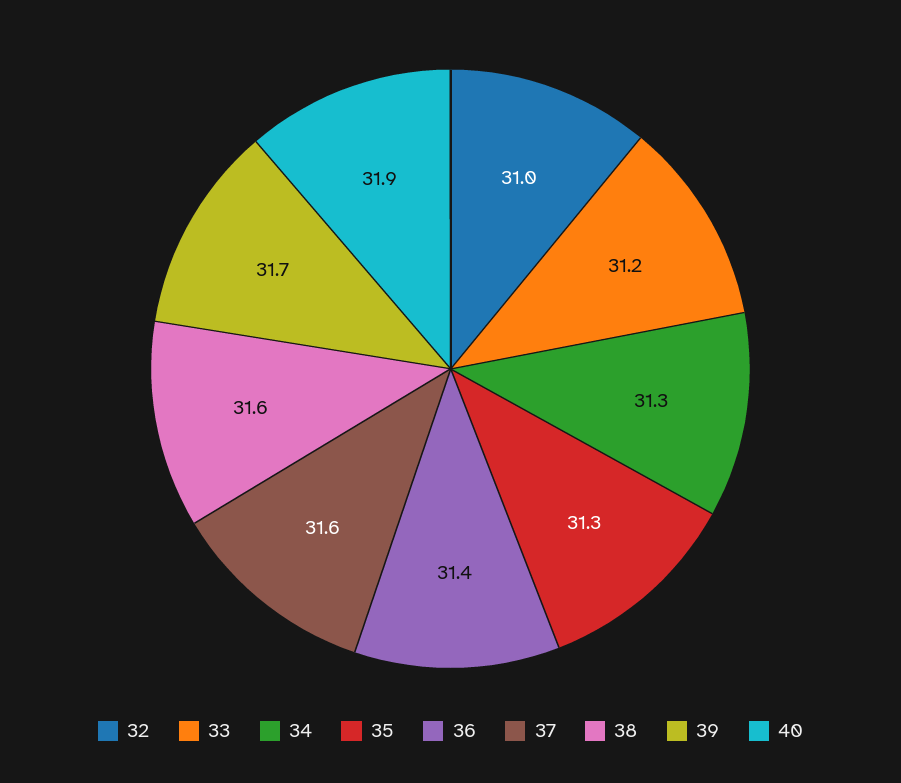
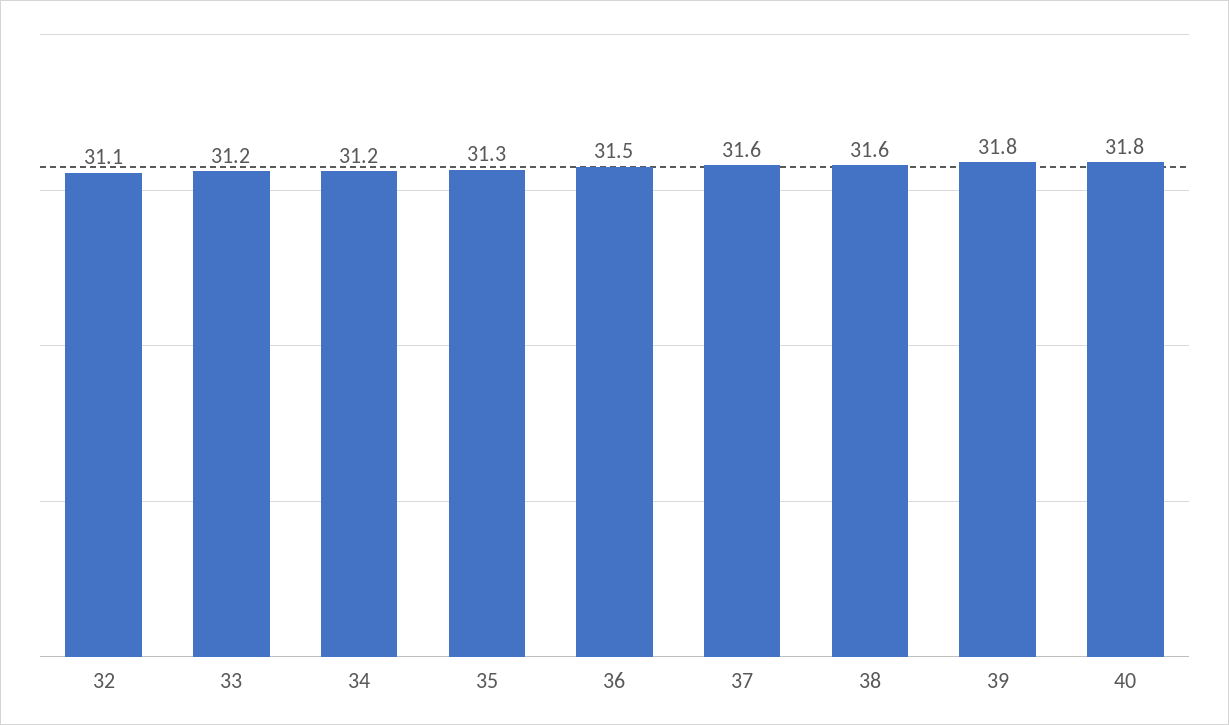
  {
-   "32": 31,
+   "32": 31.1,
    "33": 31.2,
-   "34": 31.3,
+   "34": 31.2,
    "35": 31.3,
-   "36": 31.4,
+   "36": 31.5,
    "37": 31.6,
    "38": 31.6,
-   "39": 31.7,
+   "39": 31.8,
-   "40": 31.9
+   "40": 31.8
  }

